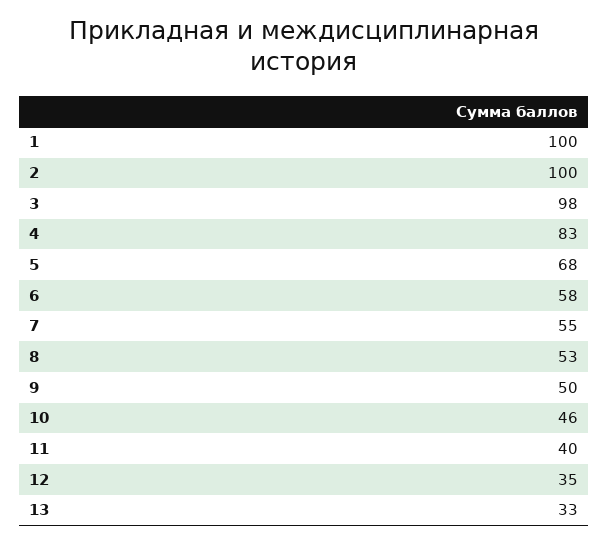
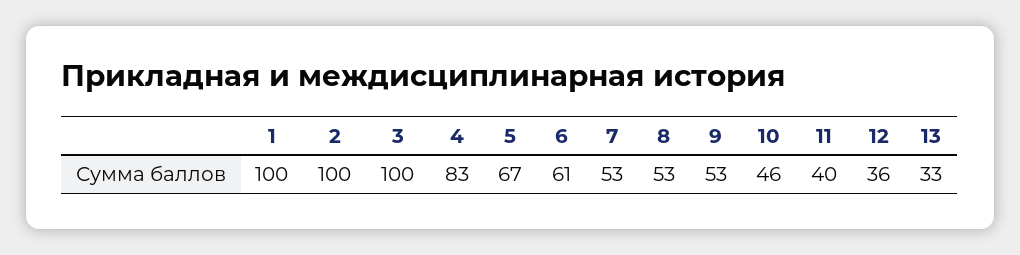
  {
    "1": 100,
    "2": 100,
-   "3": 98,
+   "3": 100,
    "4": 83,
-   "5": 68,
+   "5": 67,
-   "6": 58,
+   "6": 61,
-   "7": 55,
+   "7": 53,
    "8": 53,
-   "9": 50,
+   "9": 53,
    "10": 46,
    "11": 40,
-   "12": 35,
+   "12": 36,
    "13": 33
  }

